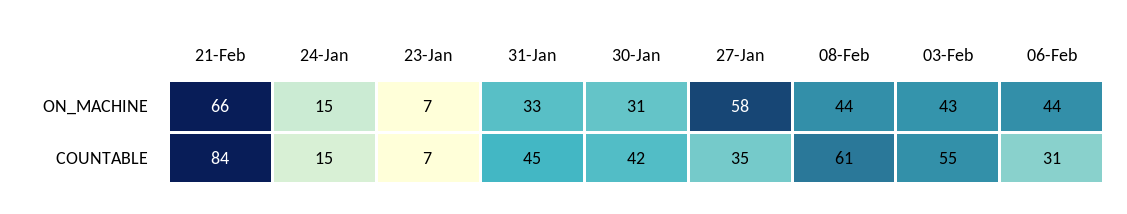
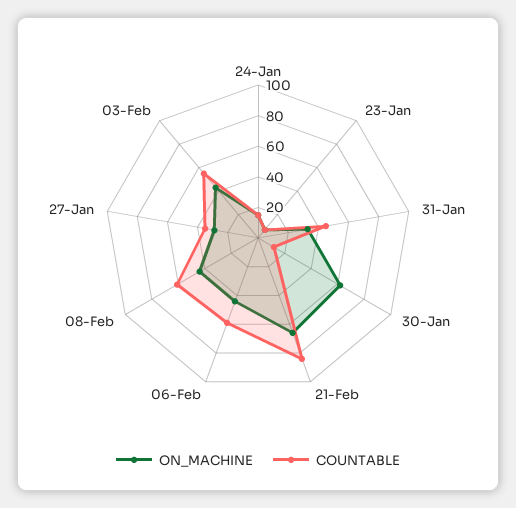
  {
    "ON_MACHINE": {
      "21-Feb": 66,
      "24-Jan": 15,
      "23-Jan": 7,
      "31-Jan": 33,
-     "30-Jan": 31,
+     "30-Jan": 60,
-     "27-Jan": 58,
+     "27-Jan": 30,
      "08-Feb": 44,
      "03-Feb": 43,
      "06-Feb": 44
    },
    "COUNTABLE": {
      "21-Feb": 84,
      "24-Jan": 15,
      "23-Jan": 7,
      "31-Jan": 45,
-     "30-Jan": 42,
+     "30-Jan": 10,
      "27-Jan": 35,
      "08-Feb": 61,
      "03-Feb": 55,
-     "06-Feb": 31
+     "06-Feb": 60
    }
  }

